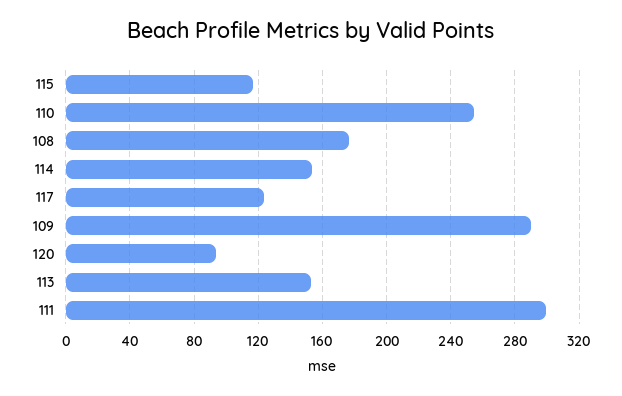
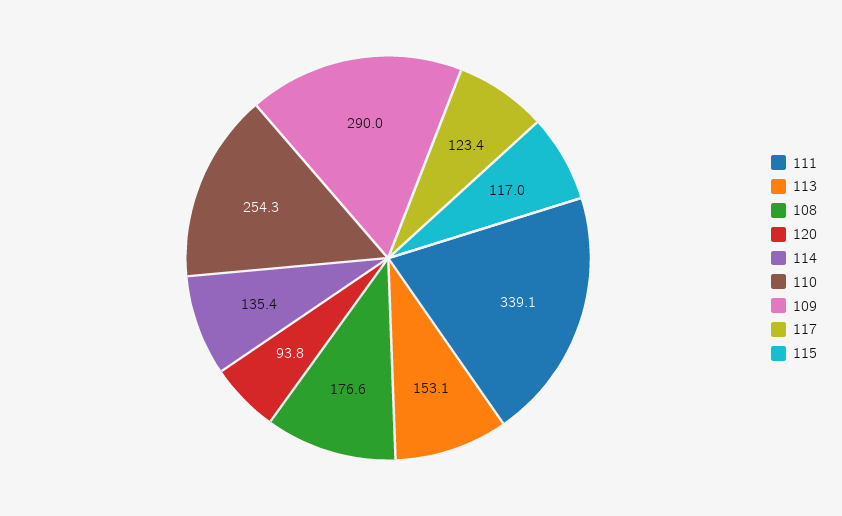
  {
    "115": 117,
    "110": 254.3,
    "108": 176.6,
-   "114": 155,
+   "114": 135.4,
    "117": 123.4,
    "109": 290,
    "120": 93.8,
    "113": 153.1,
-   "111": 300
+   "111": 339.1
  }

